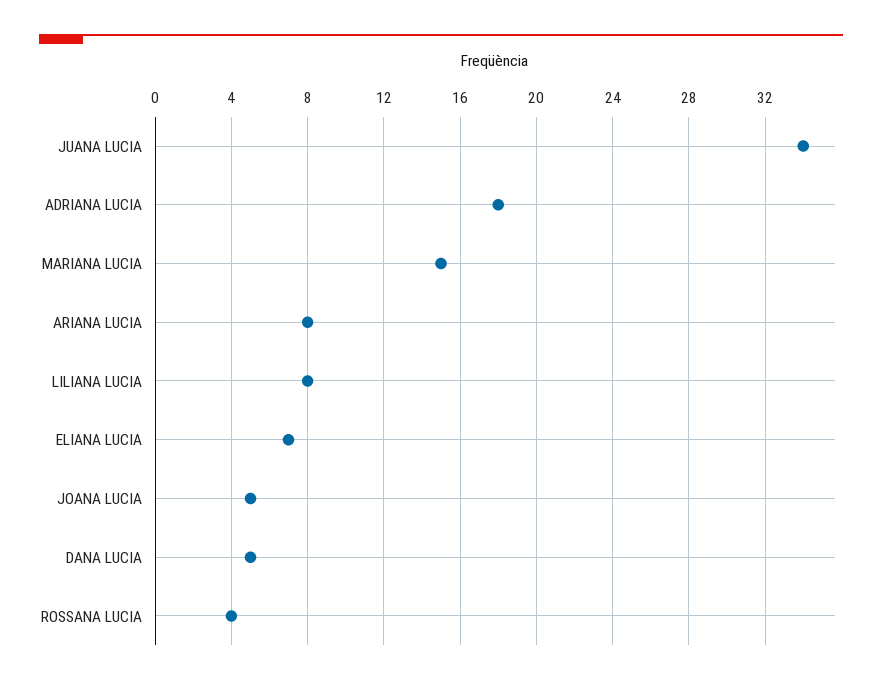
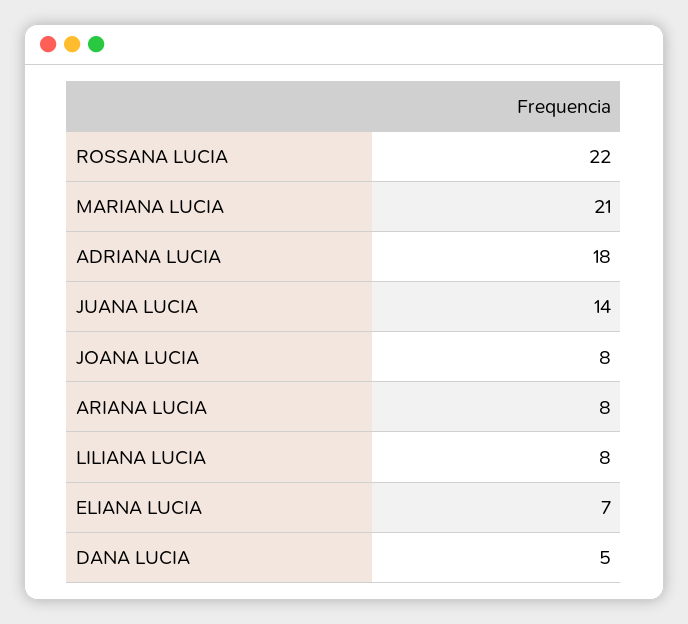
  {
-   "JUANA LUCIA": 34,
+   "JUANA LUCIA": 14,
    "ADRIANA LUCIA": 18,
-   "MARIANA LUCIA": 15,
+   "MARIANA LUCIA": 21,
    "ARIANA LUCIA": 8,
    "LILIANA LUCIA": 8,
    "ELIANA LUCIA": 7,
-   "JOANA LUCIA": 5,
+   "JOANA LUCIA": 8,
    "DANA LUCIA": 5,
-   "ROSSANA LUCIA": 4
+   "ROSSANA LUCIA": 22
  }

